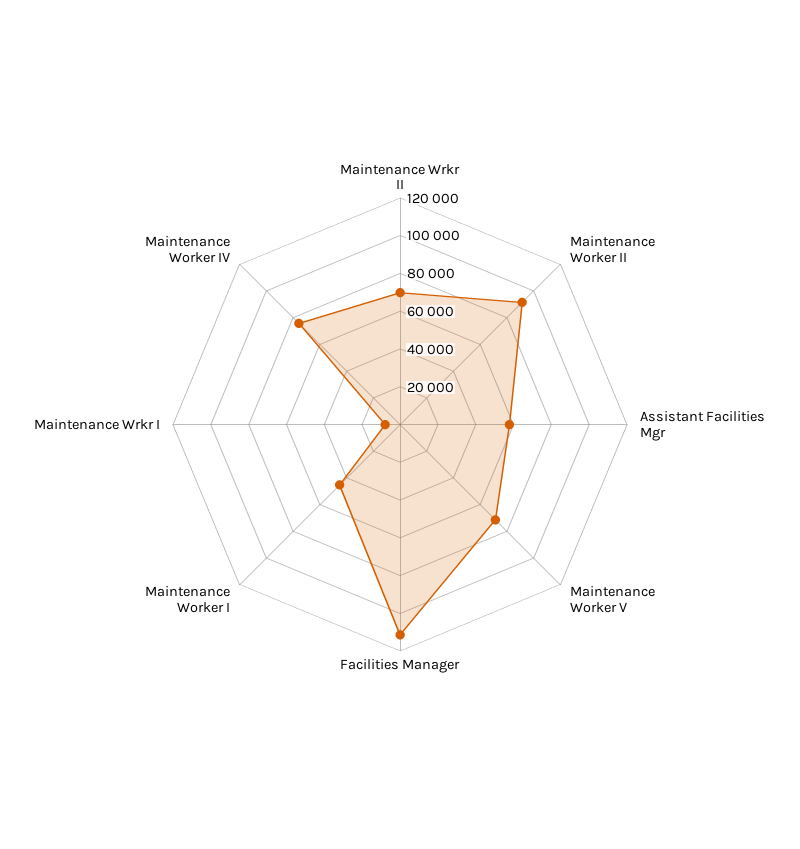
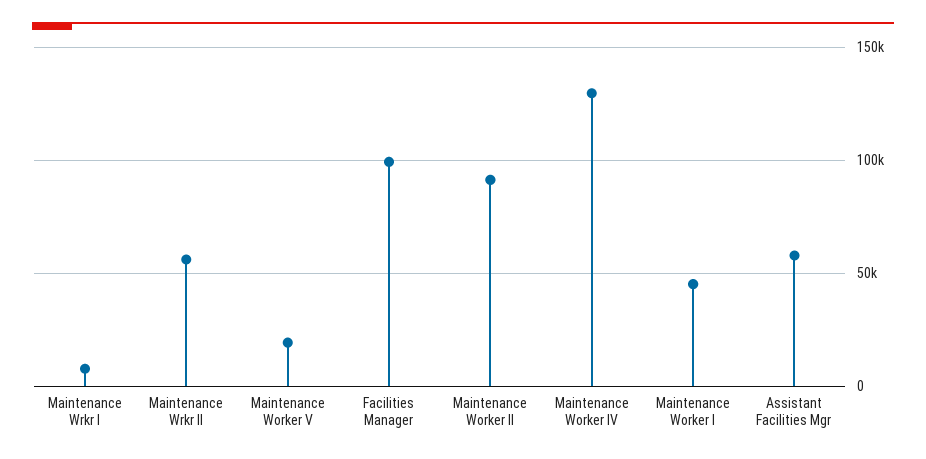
  {
-   "Maintenance Wrkr II": 70000,
+   "Maintenance Wrkr II": 55000,
    "Maintenance Worker II": 90000,
    "Assistant Facilities Mgr": 60000,
-   "Maintenance Worker V": 70000,
+   "Maintenance Worker V": 20000,
-   "Facilities Manager": 110000,
+   "Facilities Manager": 100000,
    "Maintenance Worker I": 45000,
    "Maintenance Wrkr I": 10000,
-   "Maintenance Worker IV": 75000
+   "Maintenance Worker IV": 130000
  }

